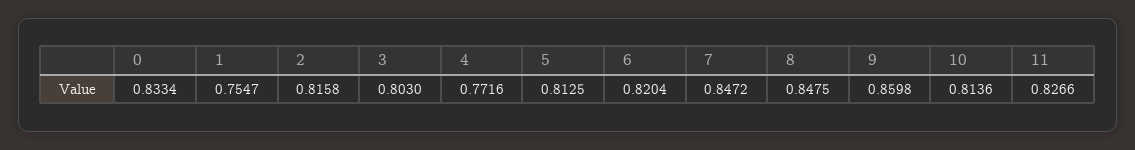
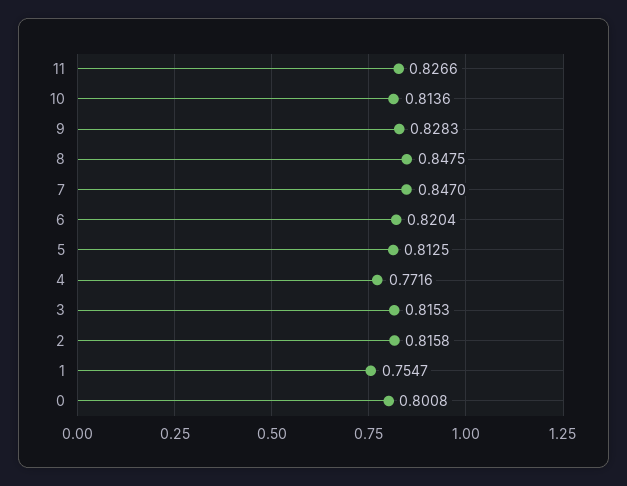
  {
-   "0": 0.8334,
+   "0": 0.8008,
    "1": 0.7547,
    "2": 0.8158,
-   "3": 0.803,
+   "3": 0.8153,
    "4": 0.7716,
    "5": 0.8125,
    "6": 0.8204,
-   "7": 0.8472,
+   "7": 0.847,
    "8": 0.8475,
-   "9": 0.8598,
+   "9": 0.8283,
    "10": 0.8136,
    "11": 0.8266
  }

